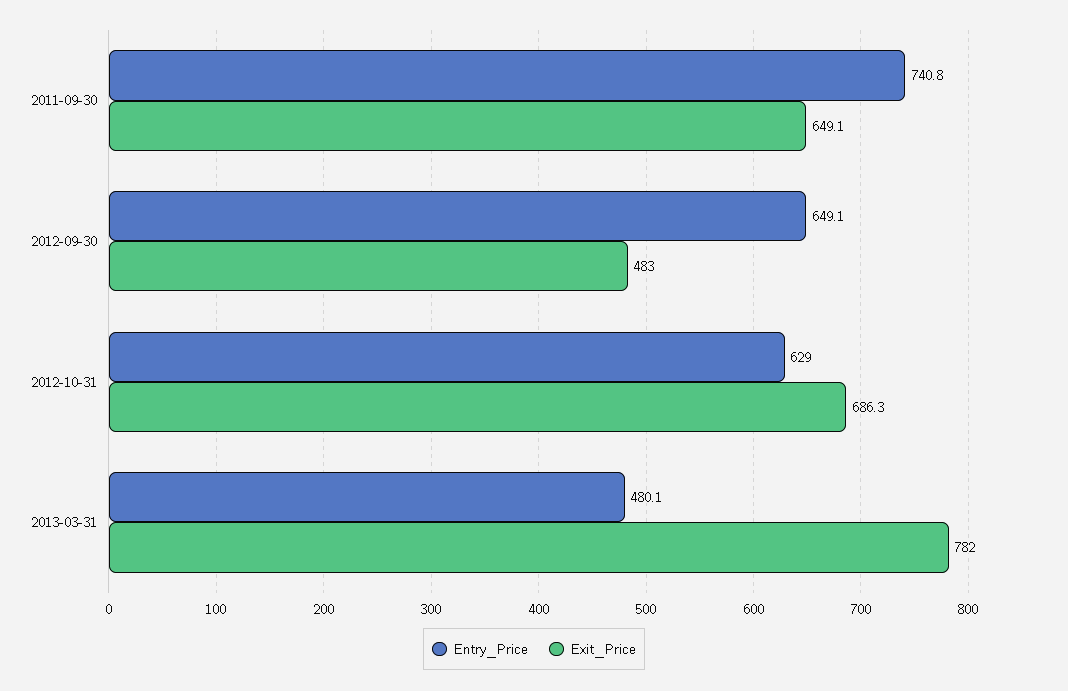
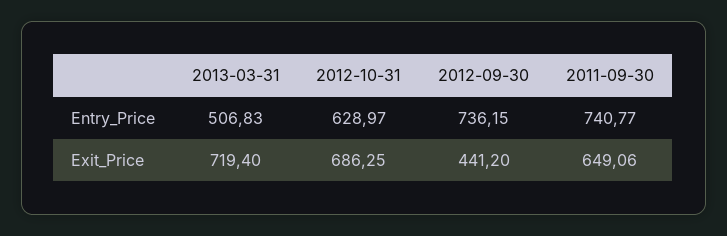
  {
    "Entry_Price": {
      "2011-09-30": 740.77,
-     "2012-09-30": 649.1,
+     "2012-09-30": 736.15,
      "2012-10-31": 628.97,
-     "2013-03-31": 480.1
+     "2013-03-31": 506.83
    },
    "Exit_Price": {
      "2011-09-30": 649.06,
-     "2012-09-30": 483,
+     "2012-09-30": 441.2,
      "2012-10-31": 686.25,
-     "2013-03-31": 782
+     "2013-03-31": 719.4
    }
  }

